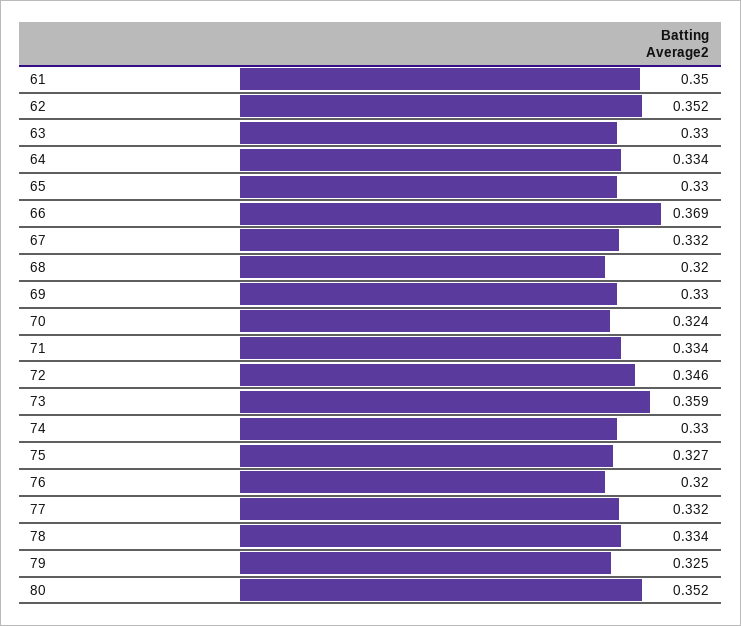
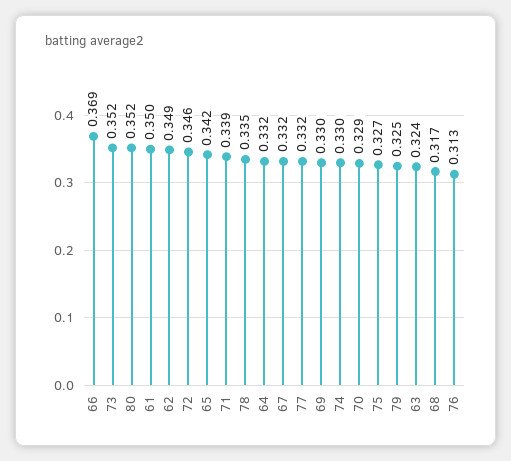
  {
    "61": 0.35,
-   "62": 0.352,
+   "62": 0.349,
-   "63": 0.33,
+   "63": 0.324,
-   "64": 0.334,
+   "64": 0.332,
-   "65": 0.33,
+   "65": 0.342,
    "66": 0.369,
    "67": 0.332,
-   "68": 0.32,
+   "68": 0.317,
    "69": 0.33,
-   "70": 0.324,
+   "70": 0.329,
-   "71": 0.334,
+   "71": 0.339,
    "72": 0.346,
-   "73": 0.359,
+   "73": 0.352,
    "74": 0.33,
    "75": 0.327,
-   "76": 0.32,
+   "76": 0.313,
    "77": 0.332,
-   "78": 0.334,
+   "78": 0.335,
    "79": 0.325,
    "80": 0.352
  }

